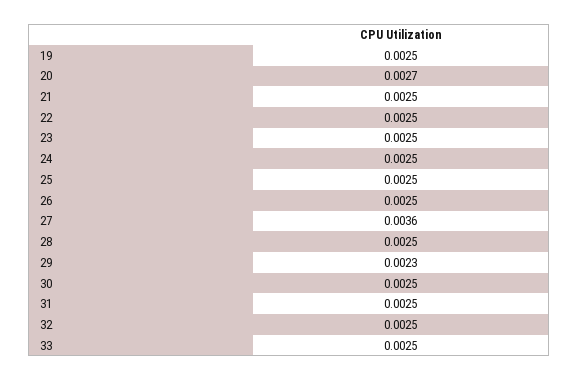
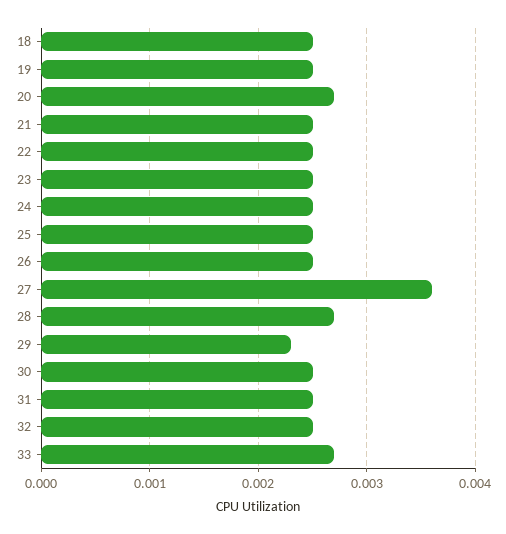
  {
    "19": 0.0025,
    "20": 0.0027,
    "21": 0.0025,
    "22": 0.0025,
    "23": 0.0025,
    "24": 0.0025,
    "25": 0.0025,
    "26": 0.0025,
    "27": 0.0036,
-   "28": 0.0025,
+   "28": 0.0027,
    "29": 0.0023,
    "30": 0.0025,
    "31": 0.0025,
    "32": 0.0025,
-   "33": 0.0025
+   "33": 0.0027,
+   "18": 0.0025
  }

